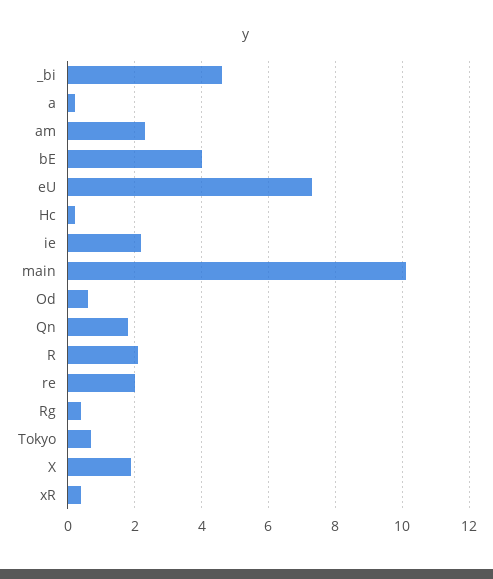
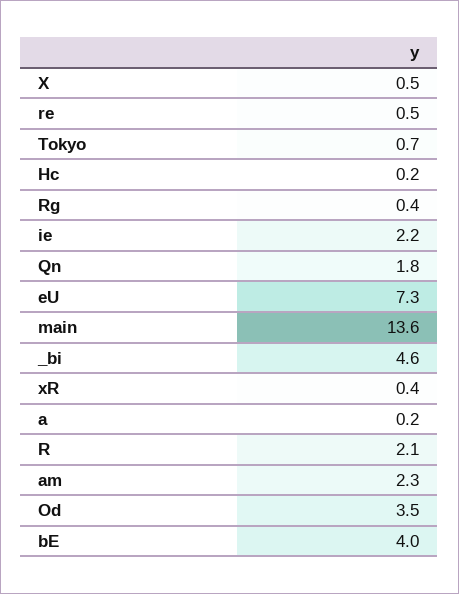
  {
    "_bi": 4.6,
    "a": 0.2,
    "am": 2.3,
    "bE": 4,
    "eU": 7.3,
    "Hc": 0.2,
    "ie": 2.2,
-   "main": 10,
+   "main": 13.6,
-   "Od": 0.5,
+   "Od": 3.5,
    "Qn": 1.8,
    "R": 2.1,
-   "re": 2,
+   "re": 0.5,
    "Rg": 0.4,
    "Tokyo": 0.7,
-   "X": 2,
+   "X": 0.5,
    "xR": 0.4
  }

